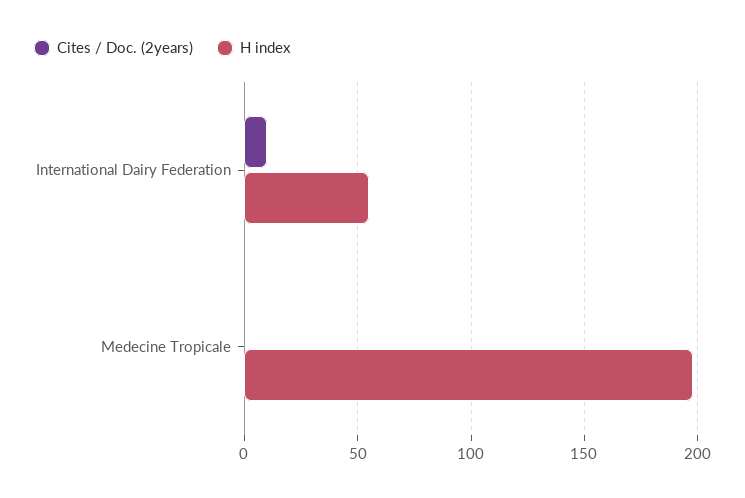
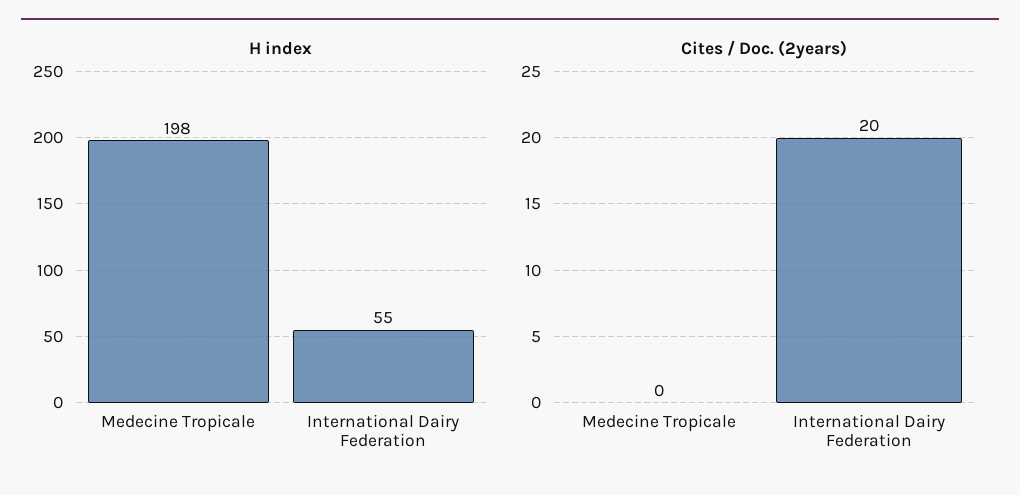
  {
    "Cites / Doc. (2years)": {
-     "International Dairy Federation": 10,
+     "International Dairy Federation": 20,
      "Medecine Tropicale": 0
    },
    "H index": {
      "International Dairy Federation": 55,
      "Medecine Tropicale": 198
    }
  }

